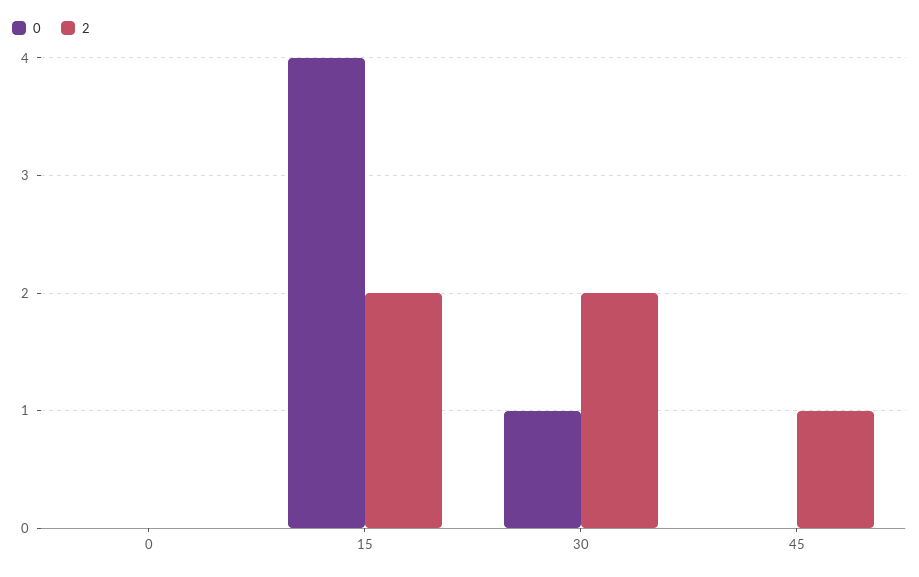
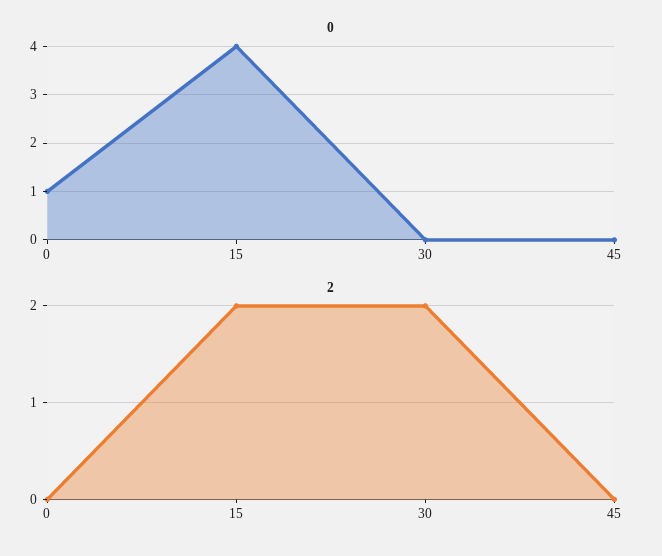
  {
    "0": {
-     "0": 0,
+     "0": 1,
      "15": 4,
-     "30": 1,
+     "30": 0,
      "45": 0
    },
    "2": {
      "0": 0,
      "15": 2,
      "30": 2,
-     "45": 1
+     "45": 0
    }
  }

